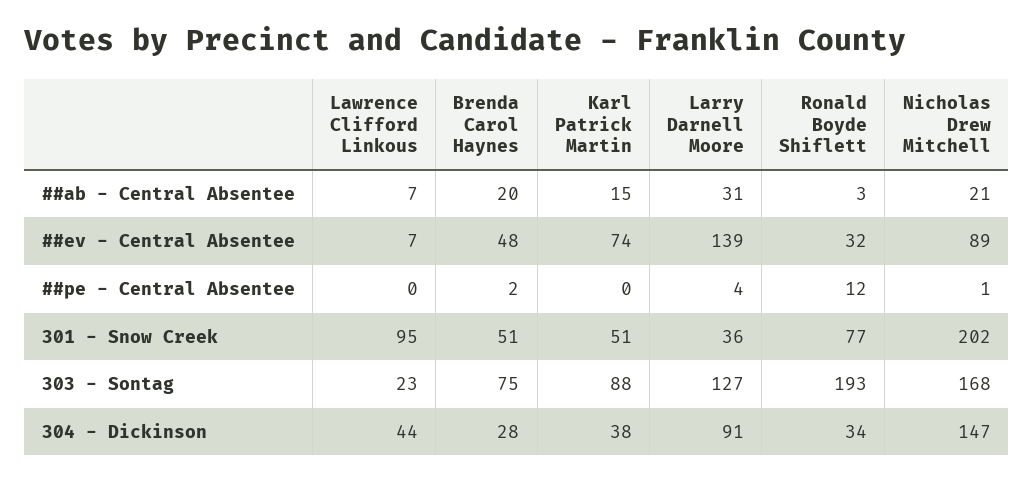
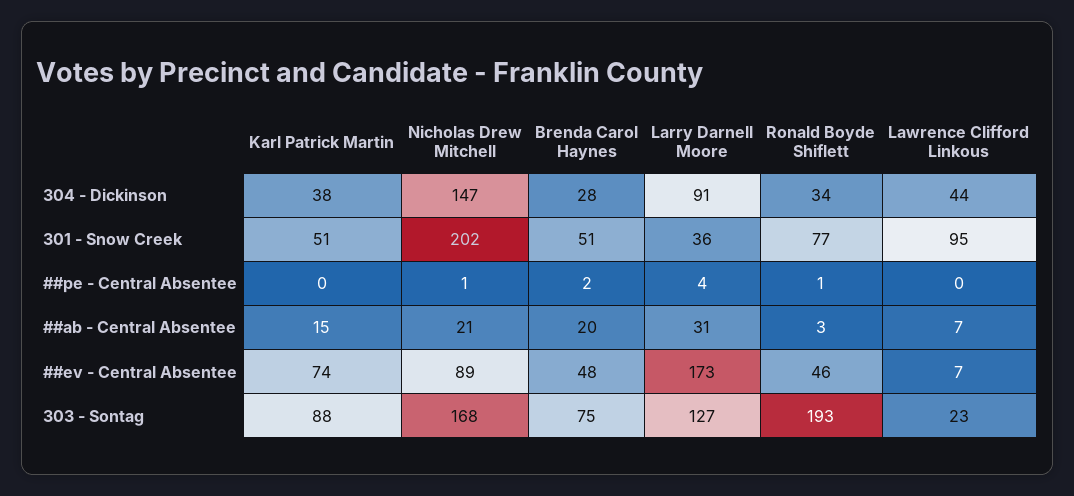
  {
    "Lawrence Clifford Linkous": {
      "##ab - Central Absentee": 7,
      "##ev - Central Absentee": 7,
      "##pe - Central Absentee": 0,
      "301 - Snow Creek": 95,
      "303 - Sontag": 23,
      "304 - Dickinson": 44
    },
    "Brenda Carol Haynes": {
      "##ab - Central Absentee": 20,
      "##ev - Central Absentee": 48,
      "##pe - Central Absentee": 2,
      "301 - Snow Creek": 51,
      "303 - Sontag": 75,
      "304 - Dickinson": 28
    },
    "Karl Patrick Martin": {
      "##ab - Central Absentee": 15,
      "##ev - Central Absentee": 74,
      "##pe - Central Absentee": 0,
      "301 - Snow Creek": 51,
      "303 - Sontag": 88,
      "304 - Dickinson": 38
    },
    "Larry Darnell Moore": {
      "##ab - Central Absentee": 31,
-     "##ev - Central Absentee": 139,
+     "##ev - Central Absentee": 173,
      "##pe - Central Absentee": 4,
      "301 - Snow Creek": 36,
      "303 - Sontag": 127,
      "304 - Dickinson": 91
    },
    "Ronald Boyde Shiflett": {
      "##ab - Central Absentee": 3,
-     "##ev - Central Absentee": 32,
+     "##ev - Central Absentee": 46,
-     "##pe - Central Absentee": 12,
+     "##pe - Central Absentee": 1,
      "301 - Snow Creek": 77,
      "303 - Sontag": 193,
      "304 - Dickinson": 34
    },
    "Nicholas Drew Mitchell": {
      "##ab - Central Absentee": 21,
      "##ev - Central Absentee": 89,
      "##pe - Central Absentee": 1,
      "301 - Snow Creek": 202,
      "303 - Sontag": 168,
      "304 - Dickinson": 147
    }
  }

